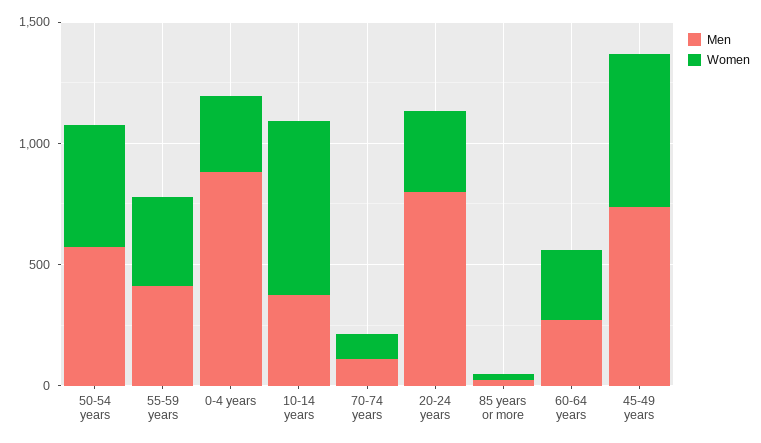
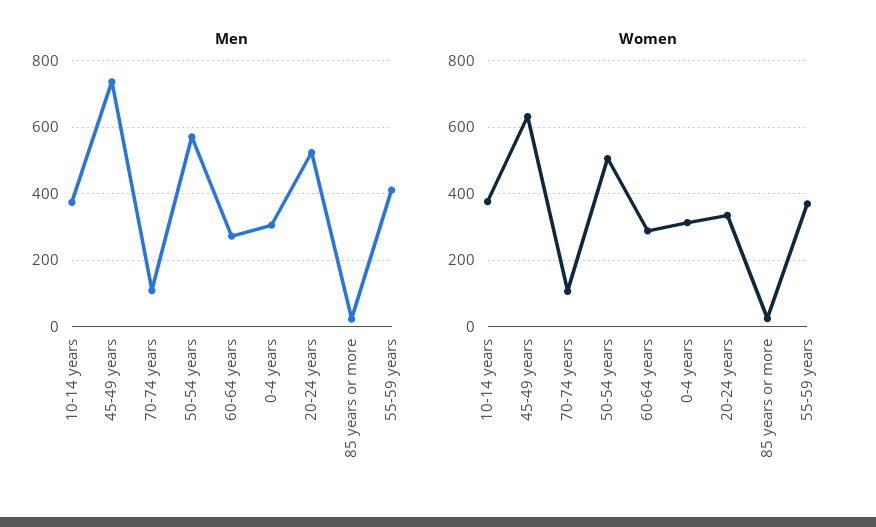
  {
    "Men": {
      "50-54 years": 580,
      "55-59 years": 420,
-     "0-4 years": 900,
+     "0-4 years": 300,
      "10-14 years": 380,
      "70-74 years": 100,
-     "20-24 years": 800,
+     "20-24 years": 520,
      "85 years or more": 20,
      "60-64 years": 280,
      "45-49 years": 740
    },
    "Women": {
      "50-54 years": 500,
      "55-59 years": 360,
      "0-4 years": 320,
-     "10-14 years": 700,
+     "10-14 years": 380,
      "70-74 years": 100,
      "20-24 years": 340,
      "85 years or more": 20,
      "60-64 years": 280,
      "45-49 years": 640
    }
  }

